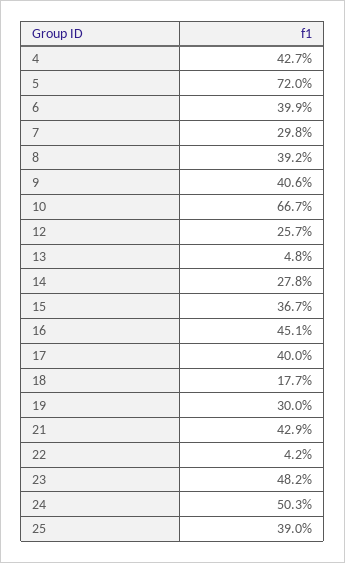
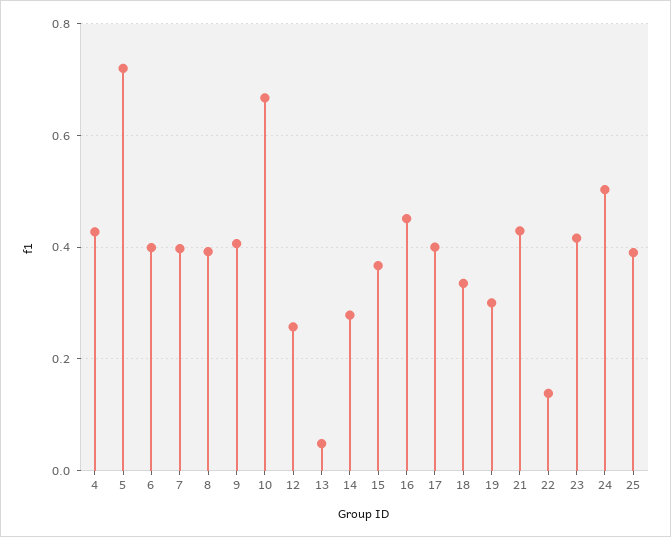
  {
    "4": 0.427,
    "5": 0.72,
    "6": 0.399,
-   "7": 0.298,
+   "7": 0.4,
    "8": 0.392,
    "9": 0.406,
    "10": 0.667,
    "12": 0.257,
    "13": 0.048,
    "14": 0.278,
    "15": 0.367,
    "16": 0.451,
    "17": 0.4,
-   "18": 0.177,
+   "18": 0.34,
    "19": 0.3,
    "21": 0.429,
-   "22": 0.042,
+   "22": 0.14,
-   "23": 0.482,
+   "23": 0.42,
    "24": 0.503,
    "25": 0.39
  }

